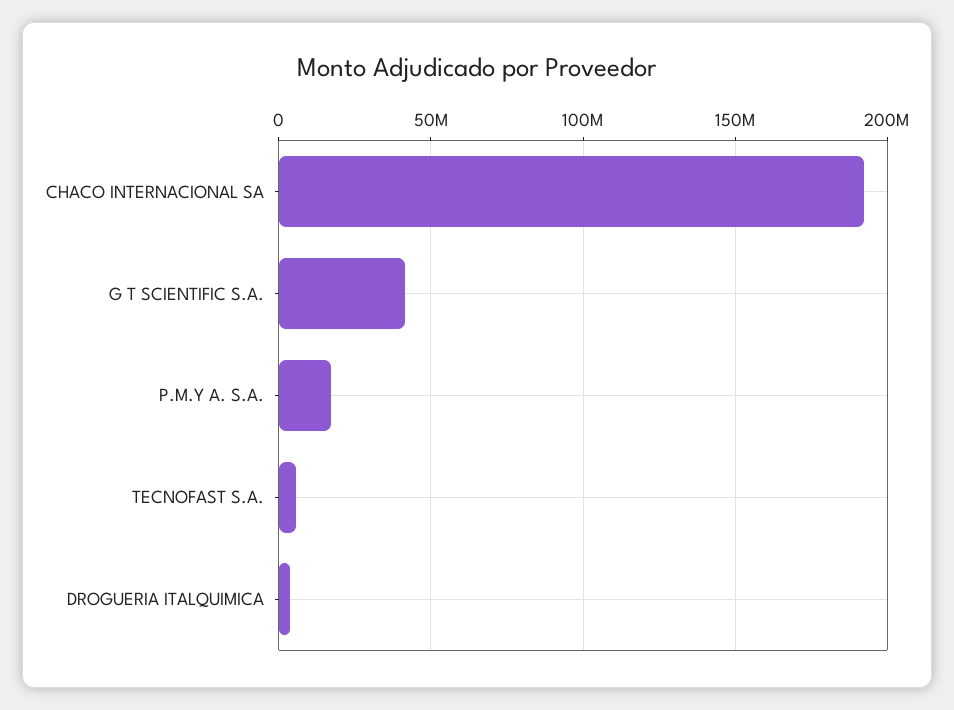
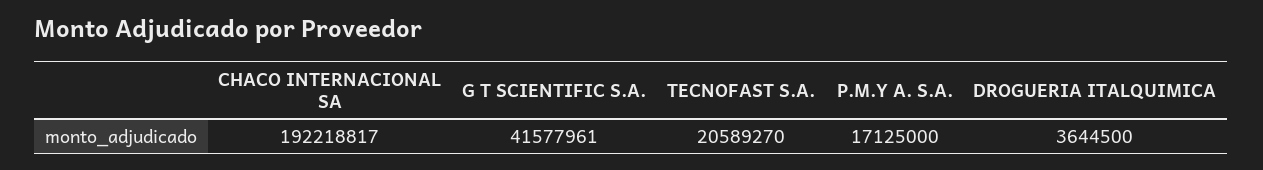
  {
    "CHACO INTERNACIONAL SA": 192218817,
    "G T SCIENTIFIC S.A.": 41577961,
    "P.M.Y A. S.A.": 17125000,
-   "TECNOFAST S.A.": 5000000,
+   "TECNOFAST S.A.": 20589270,
    "DROGUERIA ITALQUIMICA": 3644500
  }

